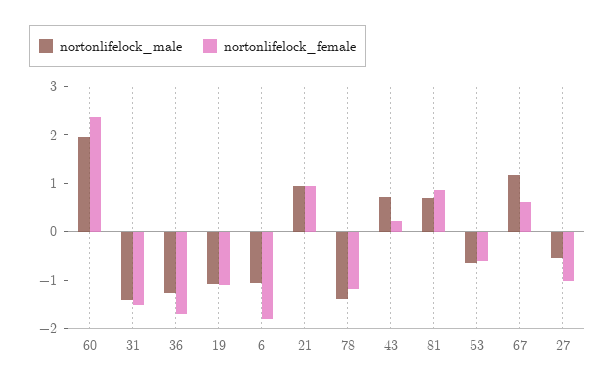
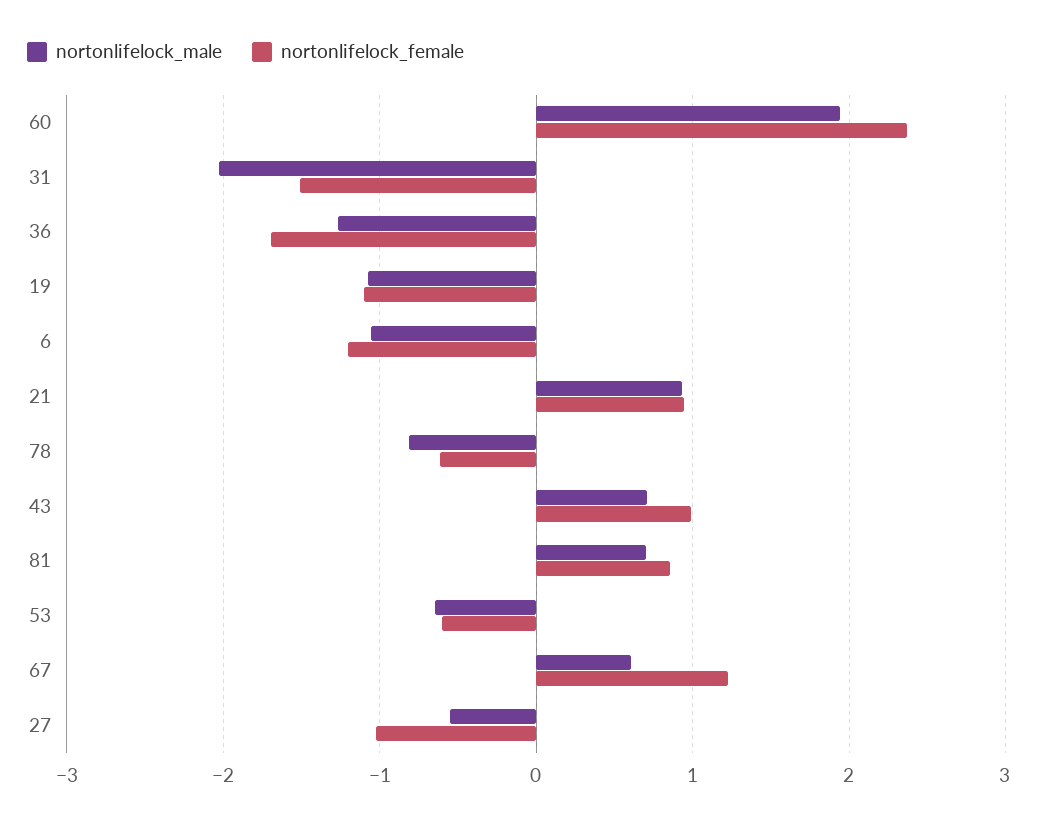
  {
    "nortonlifelock_male": {
      "60": 1.9,
-     "31": -1.4,
+     "31": -2,
      "36": -1.3,
      "19": -1.1,
      "6": -1.1,
      "21": 0.9,
-     "78": -1.4,
+     "78": -0.8,
      "43": 0.7,
      "81": 0.7,
      "53": -0.6,
-     "67": 1.2,
+     "67": 0.6,
      "27": -0.5
    },
    "nortonlifelock_female": {
      "60": 2.4,
      "31": -1.5,
      "36": -1.7,
      "19": -1.1,
-     "6": -1.8,
+     "6": -1.2,
      "21": 0.9,
-     "78": -1.2,
+     "78": -0.6,
-     "43": 0.2,
+     "43": 1,
      "81": 0.9,
      "53": -0.6,
-     "67": 0.6,
+     "67": 1.2,
      "27": -1
    }
  }

